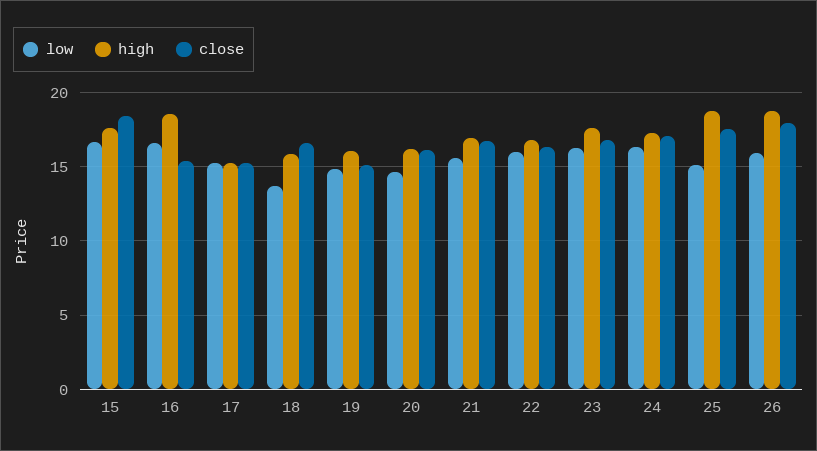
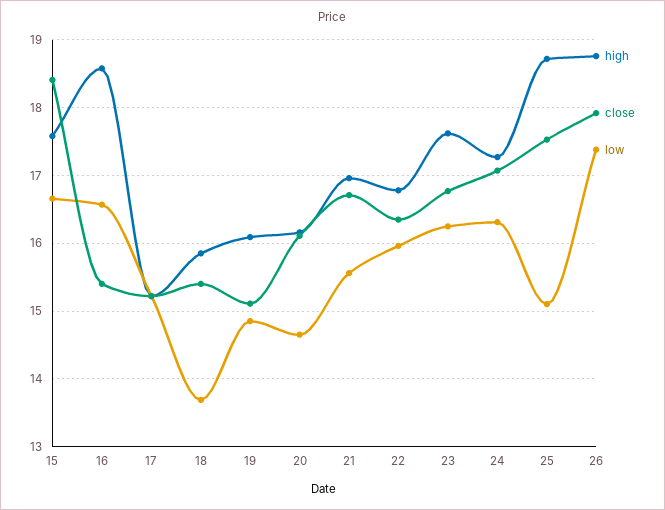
  {
    "low": {
      "15": 16.7,
      "16": 16.6,
      "17": 15.2,
      "18": 13.7,
      "19": 14.9,
      "20": 14.7,
      "21": 15.6,
      "22": 16,
      "23": 16.3,
      "24": 16.3,
      "25": 15.1,
-     "26": 16
+     "26": 17.4
    },
    "high": {
      "15": 17.6,
      "16": 18.6,
      "17": 15.2,
      "18": 15.9,
      "19": 16.1,
      "20": 16.2,
      "21": 17,
      "22": 16.8,
      "23": 17.6,
      "24": 17.3,
      "25": 18.7,
      "26": 18.8
    },
    "close": {
      "15": 18.4,
      "16": 15.4,
      "17": 15.2,
-     "18": 16.5,
+     "18": 15.4,
      "19": 15.1,
      "20": 16.1,
      "21": 16.7,
      "22": 16.4,
      "23": 16.8,
      "24": 17.1,
      "25": 17.5,
      "26": 17.9
    }
  }

